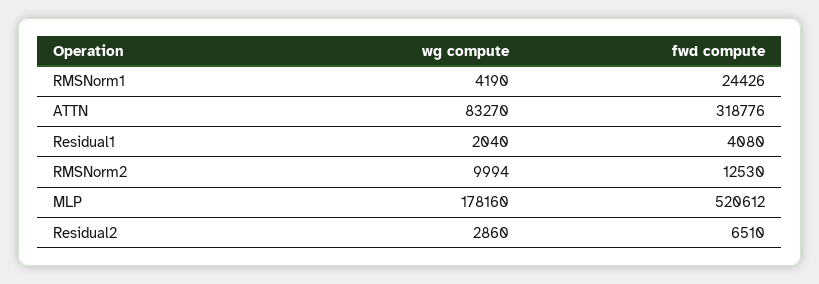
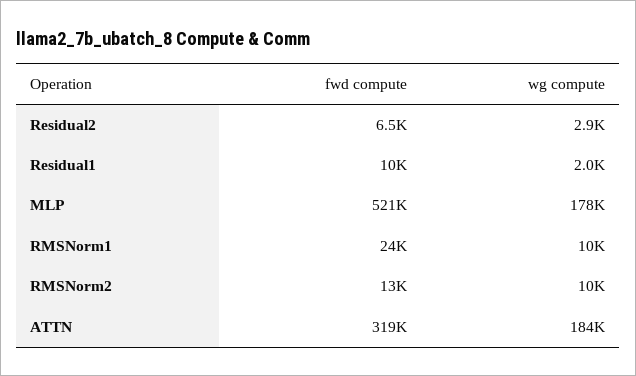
  {
    "wg compute": {
-     "RMSNorm1": 4190,
+     "RMSNorm1": 10000,
-     "ATTN": 83270,
+     "ATTN": 184000,
      "Residual1": 2040,
      "RMSNorm2": 9994,
      "MLP": 178160,
      "Residual2": 2860
    },
    "fwd compute": {
      "RMSNorm1": 24426,
      "ATTN": 318776,
-     "Residual1": 4080,
+     "Residual1": 10000,
      "RMSNorm2": 12530,
      "MLP": 520612,
      "Residual2": 6510
    }
  }

